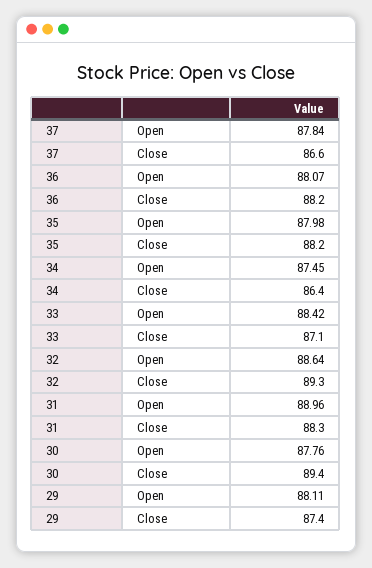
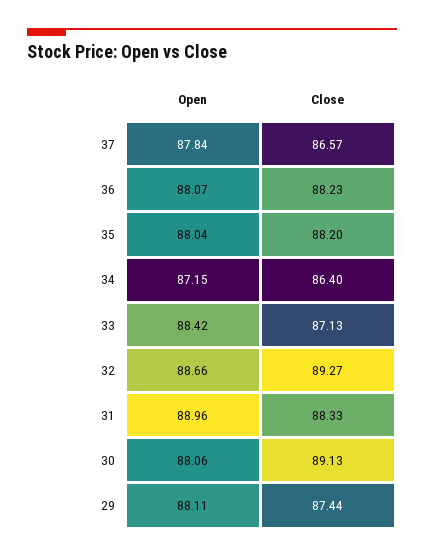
  {
    "37": {
      "Open": 87.84,
      "Close": 86.57
    },
    "36": {
      "Open": 88.07,
      "Close": 88.23
    },
    "35": {
-     "Open": 87.98,
+     "Open": 88.04,
      "Close": 88.2
    },
    "34": {
-     "Open": 87.45,
+     "Open": 87.15,
      "Close": 86.4
    },
    "33": {
      "Open": 88.42,
      "Close": 87.13
    },
    "32": {
-     "Open": 88.64,
+     "Open": 88.66,
      "Close": 89.27
    },
    "31": {
      "Open": 88.96,
      "Close": 88.33
    },
    "30": {
-     "Open": 87.76,
+     "Open": 88.06,
-     "Close": 89.4
+     "Close": 89.13
    },
    "29": {
      "Open": 88.11,
      "Close": 87.44
    }
  }

